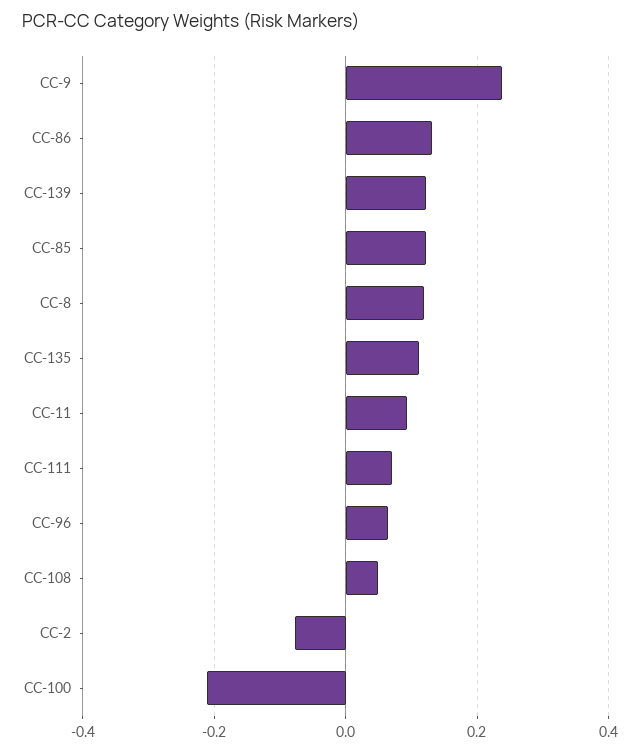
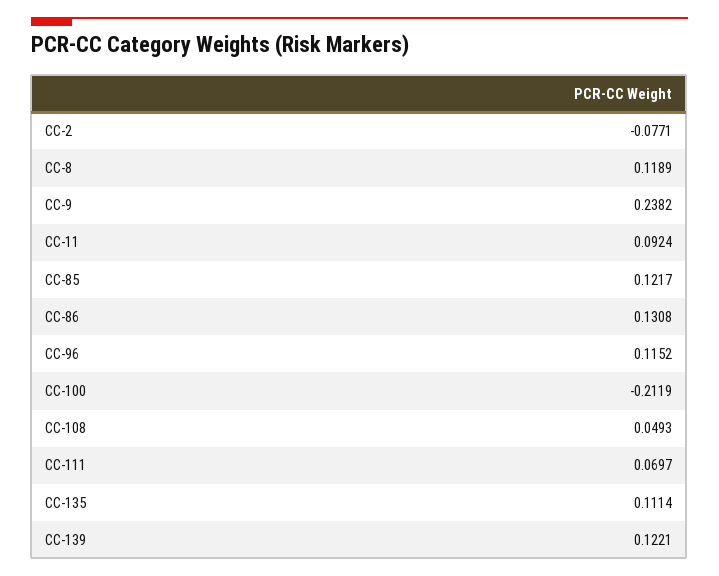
  {
    "CC-9": 0.2382,
    "CC-86": 0.1308,
    "CC-139": 0.1221,
    "CC-85": 0.1217,
    "CC-8": 0.1189,
    "CC-135": 0.1114,
    "CC-11": 0.0924,
    "CC-111": 0.0697,
-   "CC-96": 0.06,
+   "CC-96": 0.1152,
    "CC-108": 0.0493,
    "CC-2": -0.0771,
    "CC-100": -0.2119
  }

